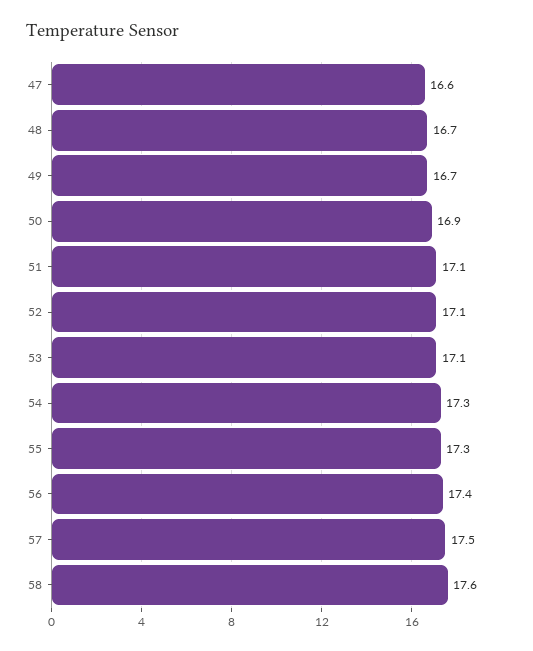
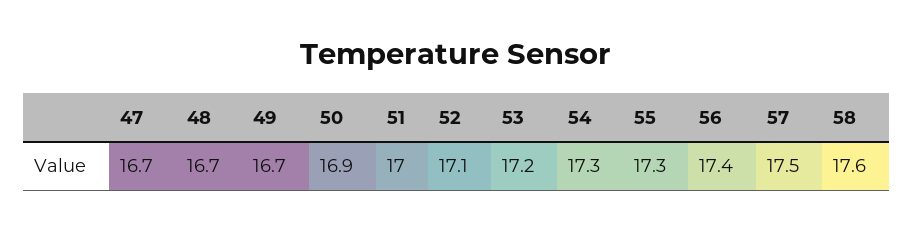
  {
-   "47": 16.6,
+   "47": 16.7,
    "48": 16.7,
    "49": 16.7,
    "50": 16.9,
-   "51": 17.1,
+   "51": 17,
    "52": 17.1,
-   "53": 17.1,
+   "53": 17.2,
    "54": 17.3,
    "55": 17.3,
    "56": 17.4,
    "57": 17.5,
    "58": 17.6
  }

